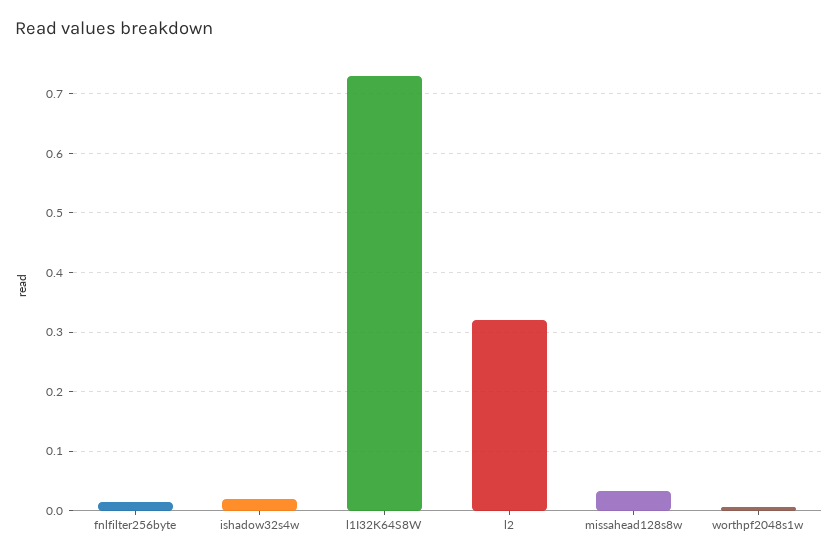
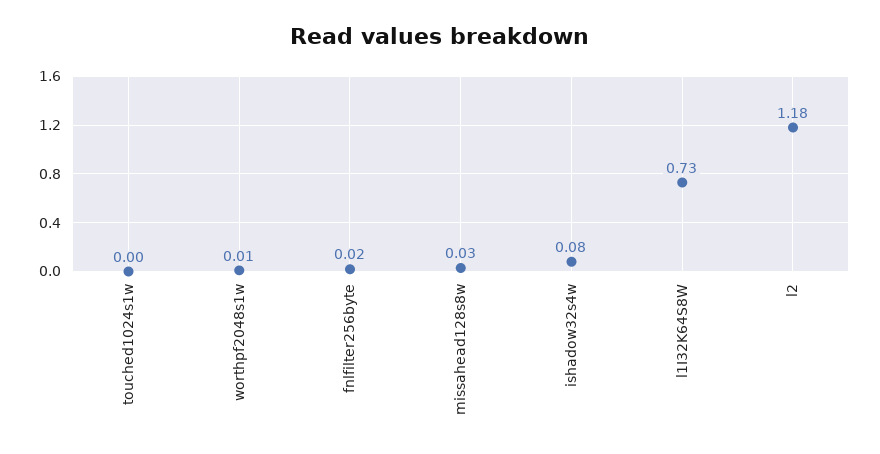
  {
    "fnlfilter256byte": 0.02,
-   "ishadow32s4w": 0.02,
+   "ishadow32s4w": 0.08,
    "l1I32K64S8W": 0.73,
-   "l2": 0.32,
+   "l2": 1.18,
    "missahead128s8w": 0.03,
-   "worthpf2048s1w": 0.01
+   "worthpf2048s1w": 0.01,
+   "touched1024s1w": 0
  }

